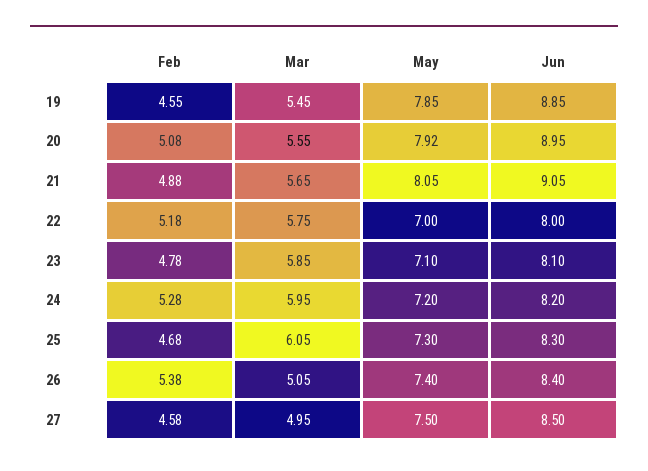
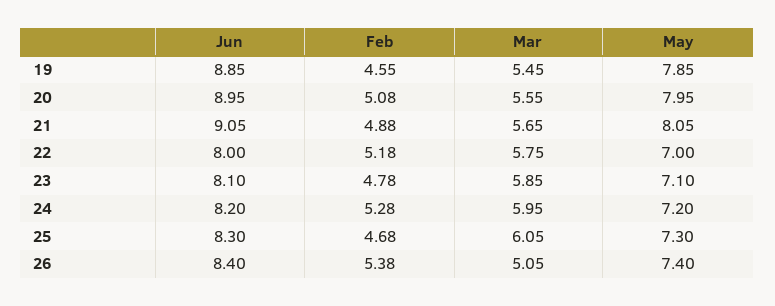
  {
    "Feb": {
      "19": 4.55,
      "20": 5.08,
      "21": 4.88,
      "22": 5.18,
      "23": 4.78,
      "24": 5.28,
      "25": 4.68,
-     "26": 5.38,
+     "26": 5.38
-     "27": 4.58
    },
    "Mar": {
      "19": 5.45,
      "20": 5.55,
      "21": 5.65,
      "22": 5.75,
      "23": 5.85,
      "24": 5.95,
      "25": 6.05,
-     "26": 5.05,
+     "26": 5.05
-     "27": 4.95
    },
    "May": {
      "19": 7.85,
-     "20": 7.92,
+     "20": 7.95,
      "21": 8.05,
      "22": 7,
      "23": 7.1,
      "24": 7.2,
      "25": 7.3,
-     "26": 7.4,
+     "26": 7.4
-     "27": 7.5
    },
    "Jun": {
      "19": 8.85,
      "20": 8.95,
      "21": 9.05,
      "22": 8,
      "23": 8.1,
      "24": 8.2,
      "25": 8.3,
-     "26": 8.4,
+     "26": 8.4
-     "27": 8.5
    }
  }

